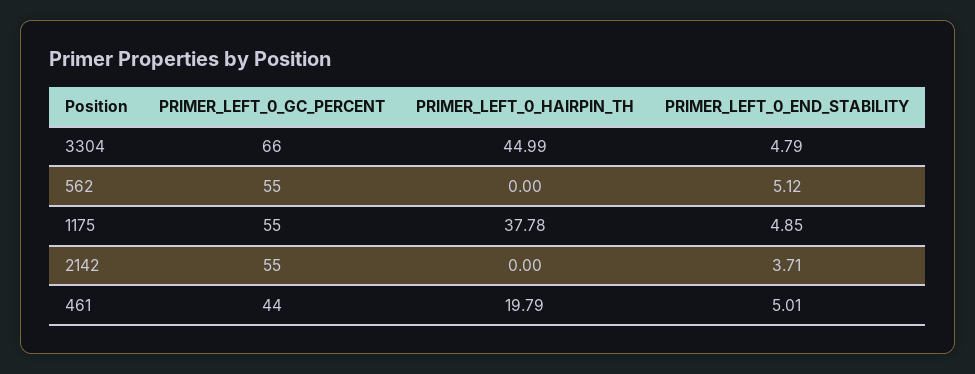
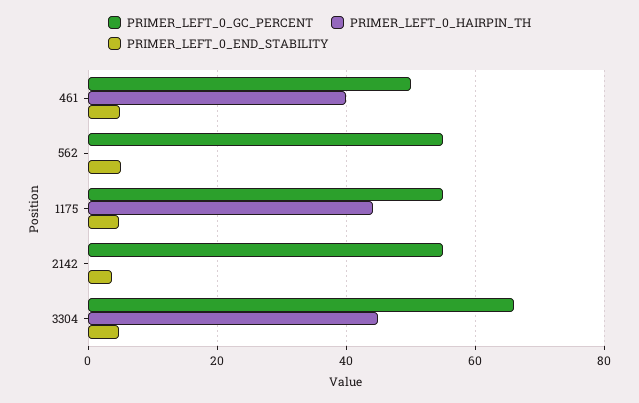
  {
    "PRIMER_LEFT_0_GC_PERCENT": {
      "3304": 66,
      "562": 55,
      "1175": 55,
      "2142": 55,
-     "461": 44
+     "461": 50
    },
    "PRIMER_LEFT_0_HAIRPIN_TH": {
      "3304": 44.99,
      "562": 0,
-     "1175": 37.78,
+     "1175": 44,
      "2142": 0,
-     "461": 19.79
+     "461": 40
    },
    "PRIMER_LEFT_0_END_STABILITY": {
      "3304": 4.79,
      "562": 5.12,
      "1175": 4.85,
      "2142": 3.71,
      "461": 5.01
    }
  }

